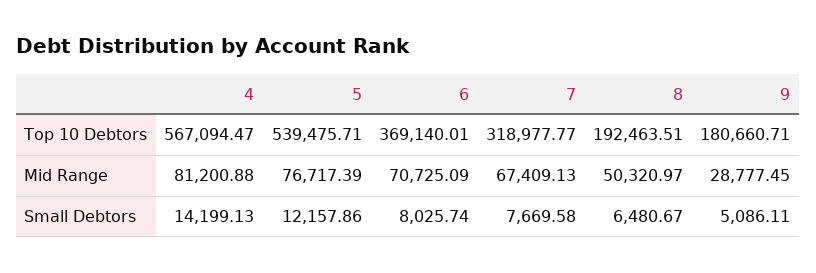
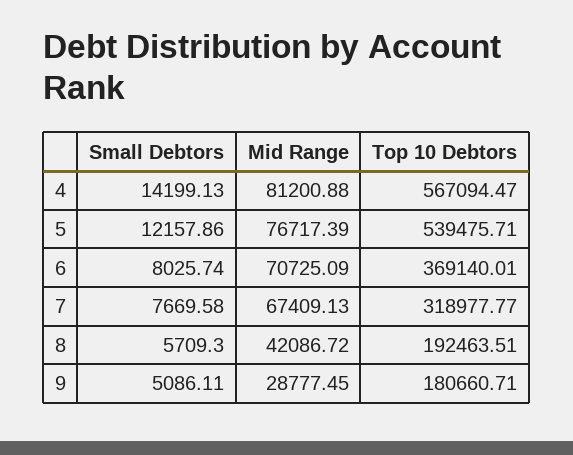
  {
    "4": {
      "Top 10 Debtors": 567094.47,
      "Mid Range": 81200.88,
      "Small Debtors": 14199.13
    },
    "5": {
      "Top 10 Debtors": 539475.71,
      "Mid Range": 76717.39,
      "Small Debtors": 12157.86
    },
    "6": {
      "Top 10 Debtors": 369140.01,
      "Mid Range": 70725.09,
      "Small Debtors": 8025.74
    },
    "7": {
      "Top 10 Debtors": 318977.77,
      "Mid Range": 67409.13,
      "Small Debtors": 7669.58
    },
    "8": {
      "Top 10 Debtors": 192463.51,
-     "Mid Range": 50320.97,
+     "Mid Range": 42086.72,
-     "Small Debtors": 6480.67
+     "Small Debtors": 5709.3
    },
    "9": {
      "Top 10 Debtors": 180660.71,
      "Mid Range": 28777.45,
      "Small Debtors": 5086.11
    }
  }

